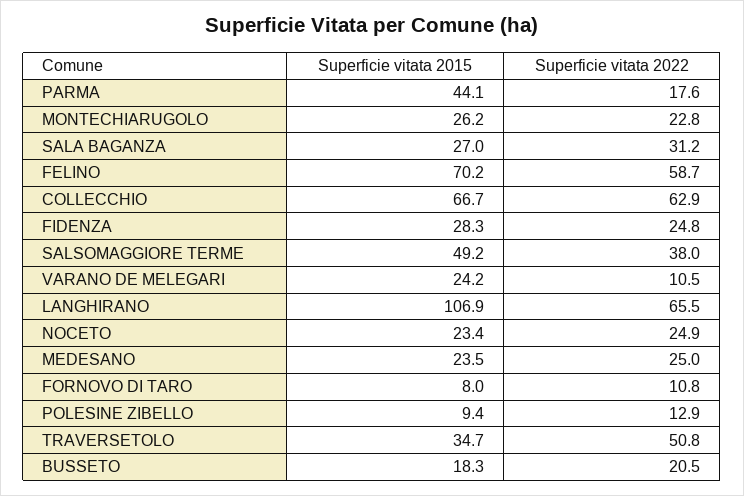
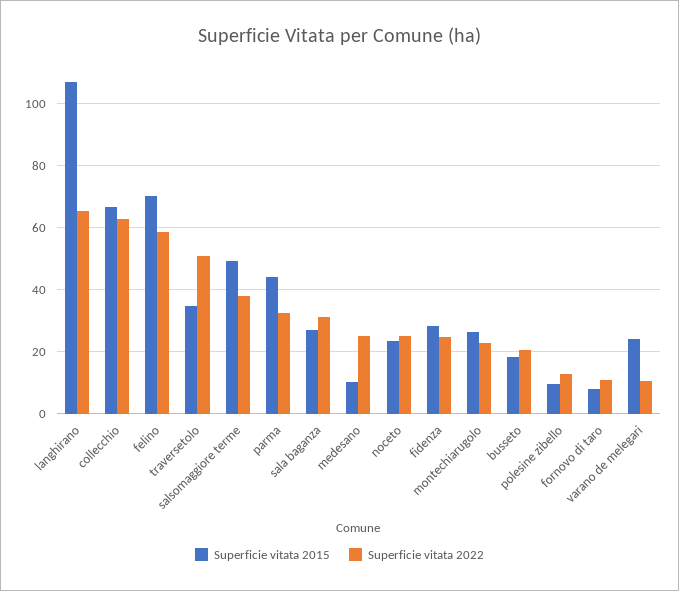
  {
    "Superficie vitata 2015": {
      "PARMA": 44.1,
      "MONTECHIARUGOLO": 26.2,
      "SALA BAGANZA": 27,
      "FELINO": 70.2,
      "COLLECCHIO": 66.7,
      "FIDENZA": 28.3,
      "SALSOMAGGIORE TERME": 49.2,
      "VARANO DE MELEGARI": 24.2,
      "LANGHIRANO": 106.9,
      "NOCETO": 23.4,
-     "MEDESANO": 23.5,
+     "MEDESANO": 10,
      "FORNOVO DI TARO": 8,
      "POLESINE ZIBELLO": 9.4,
      "TRAVERSETOLO": 34.7,
      "BUSSETO": 18.3
    },
    "Superficie vitata 2022": {
-     "PARMA": 17.6,
+     "PARMA": 32,
      "MONTECHIARUGOLO": 22.8,
      "SALA BAGANZA": 31.2,
      "FELINO": 58.7,
      "COLLECCHIO": 62.9,
      "FIDENZA": 24.8,
      "SALSOMAGGIORE TERME": 38,
      "VARANO DE MELEGARI": 10.5,
      "LANGHIRANO": 65.5,
      "NOCETO": 24.9,
      "MEDESANO": 25,
      "FORNOVO DI TARO": 10.8,
      "POLESINE ZIBELLO": 12.9,
      "TRAVERSETOLO": 50.8,
      "BUSSETO": 20.5
    }
  }

